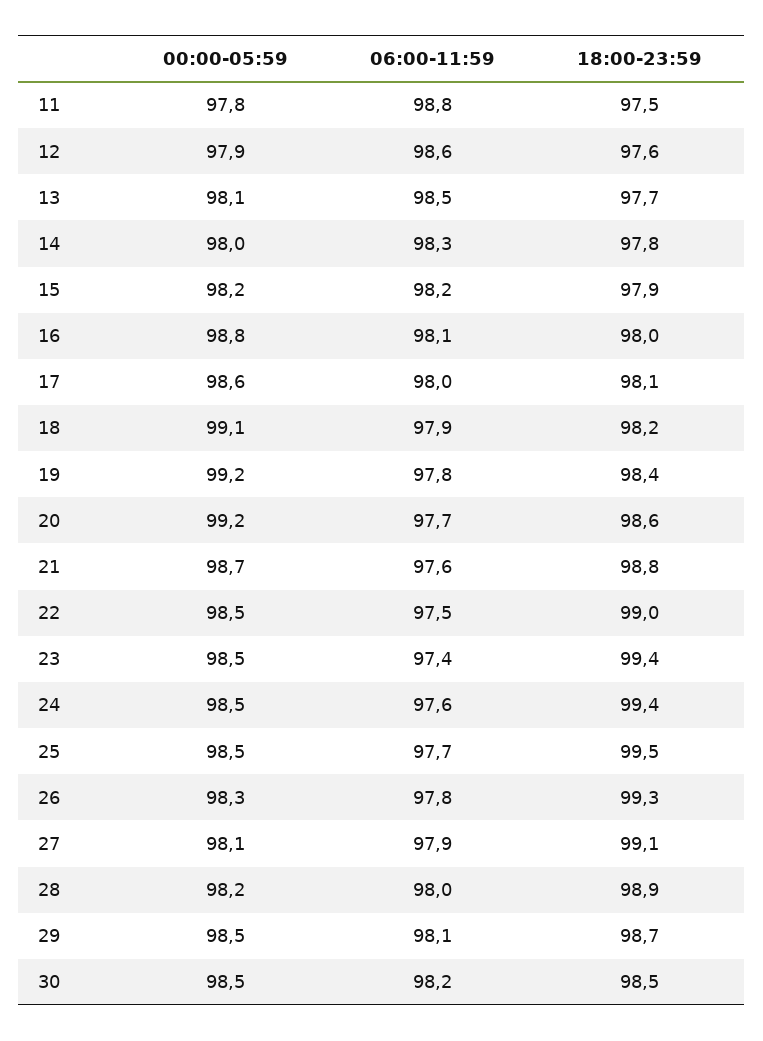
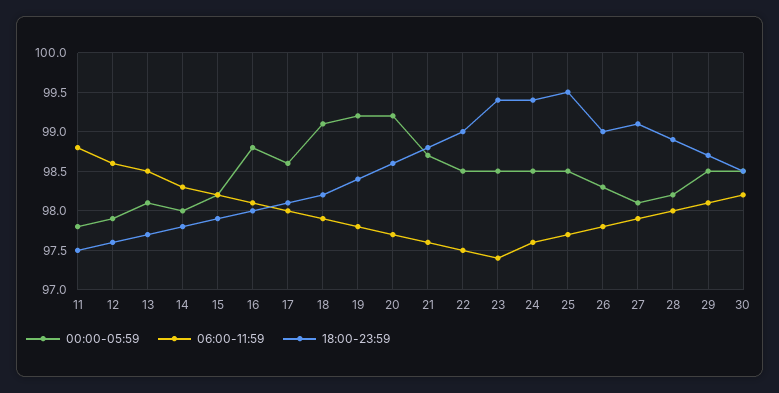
  {
    "00:00-05:59": {
      "11": 97.8,
      "12": 97.9,
      "13": 98.1,
      "14": 98,
      "15": 98.2,
      "16": 98.8,
      "17": 98.6,
      "18": 99.1,
      "19": 99.2,
      "20": 99.2,
      "21": 98.7,
      "22": 98.5,
      "23": 98.5,
      "24": 98.5,
      "25": 98.5,
      "26": 98.3,
      "27": 98.1,
      "28": 98.2,
      "29": 98.5,
      "30": 98.5
    },
    "06:00-11:59": {
      "11": 98.8,
      "12": 98.6,
      "13": 98.5,
      "14": 98.3,
      "15": 98.2,
      "16": 98.1,
      "17": 98,
      "18": 97.9,
      "19": 97.8,
      "20": 97.7,
      "21": 97.6,
      "22": 97.5,
      "23": 97.4,
      "24": 97.6,
      "25": 97.7,
      "26": 97.8,
      "27": 97.9,
      "28": 98,
      "29": 98.1,
      "30": 98.2
    },
    "18:00-23:59": {
      "11": 97.5,
      "12": 97.6,
      "13": 97.7,
      "14": 97.8,
      "15": 97.9,
      "16": 98,
      "17": 98.1,
      "18": 98.2,
      "19": 98.4,
      "20": 98.6,
      "21": 98.8,
      "22": 99,
      "23": 99.4,
      "24": 99.4,
      "25": 99.5,
-     "26": 99.3,
+     "26": 99,
      "27": 99.1,
      "28": 98.9,
      "29": 98.7,
      "30": 98.5
    }
  }

